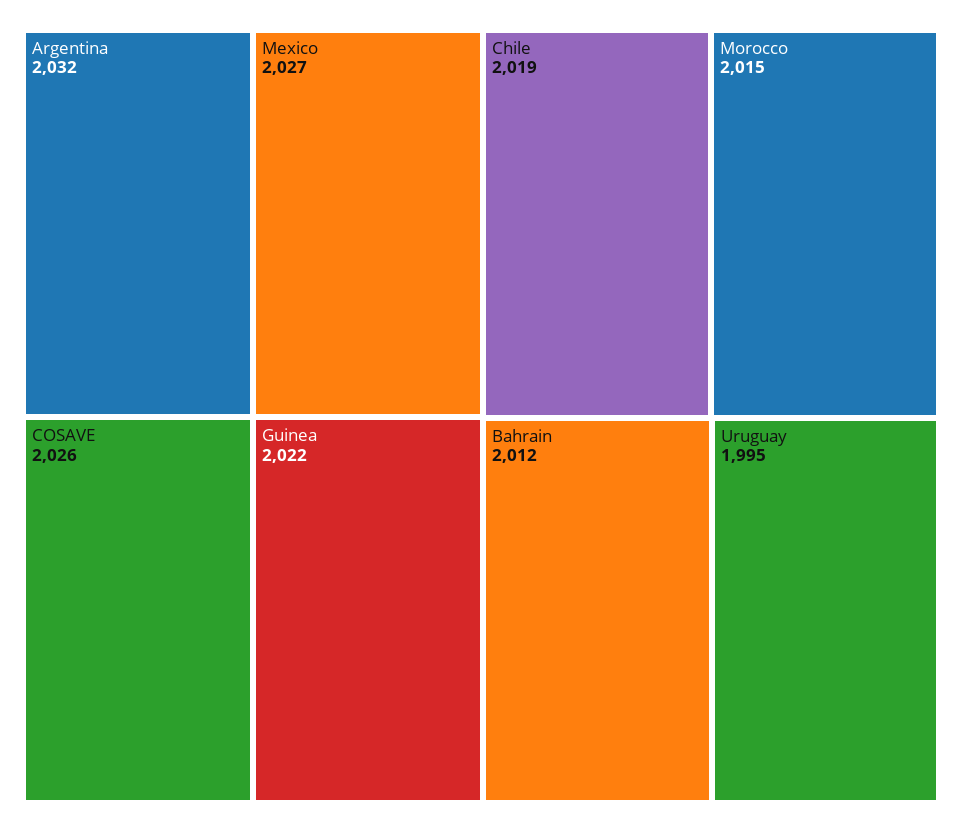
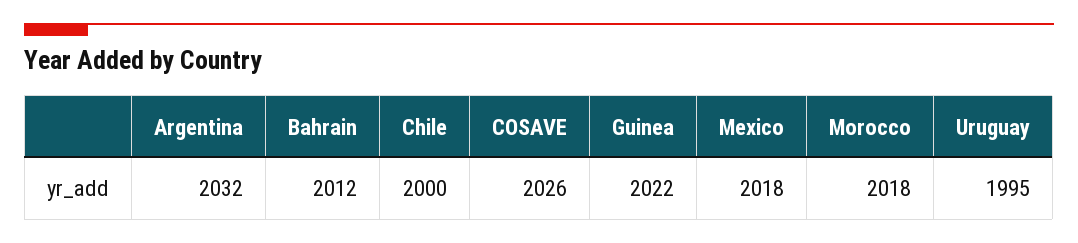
  {
    "Argentina": 2032,
-   "Mexico": 2027,
+   "Mexico": 2018,
    "COSAVE": 2026,
    "Guinea": 2022,
-   "Chile": 2019,
+   "Chile": 2000,
-   "Morocco": 2015,
+   "Morocco": 2018,
    "Bahrain": 2012,
    "Uruguay": 1995
  }

